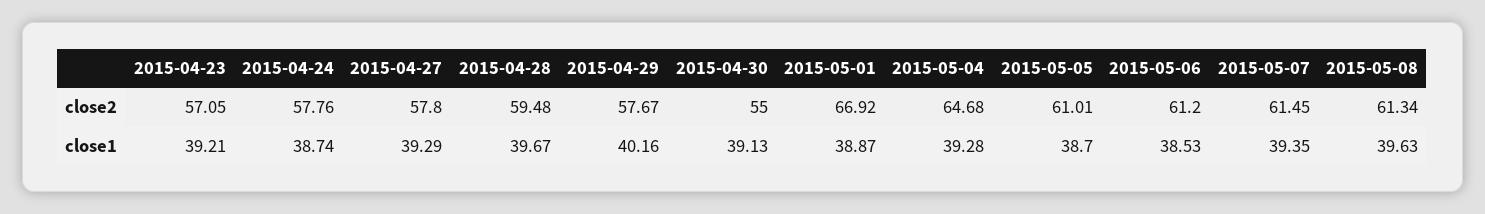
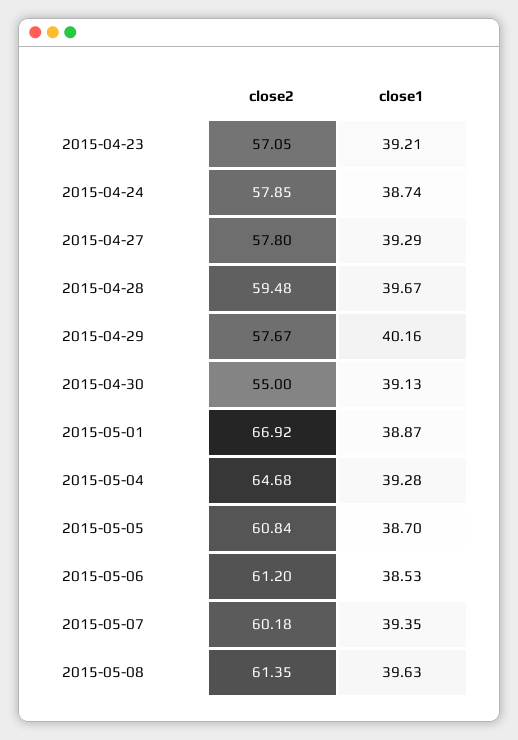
  {
    "2015-04-23": {
      "close2": 57.05,
      "close1": 39.21
    },
    "2015-04-24": {
-     "close2": 57.76,
+     "close2": 57.85,
      "close1": 38.74
    },
    "2015-04-27": {
      "close2": 57.8,
      "close1": 39.29
    },
    "2015-04-28": {
      "close2": 59.48,
      "close1": 39.67
    },
    "2015-04-29": {
      "close2": 57.67,
      "close1": 40.16
    },
    "2015-04-30": {
      "close2": 55,
      "close1": 39.13
    },
    "2015-05-01": {
      "close2": 66.92,
      "close1": 38.87
    },
    "2015-05-04": {
      "close2": 64.68,
      "close1": 39.28
    },
    "2015-05-05": {
-     "close2": 61.01,
+     "close2": 60.84,
      "close1": 38.7
    },
    "2015-05-06": {
      "close2": 61.2,
      "close1": 38.53
    },
    "2015-05-07": {
-     "close2": 61.45,
+     "close2": 60.18,
      "close1": 39.35
    },
    "2015-05-08": {
-     "close2": 61.34,
+     "close2": 61.35,
      "close1": 39.63
    }
  }

